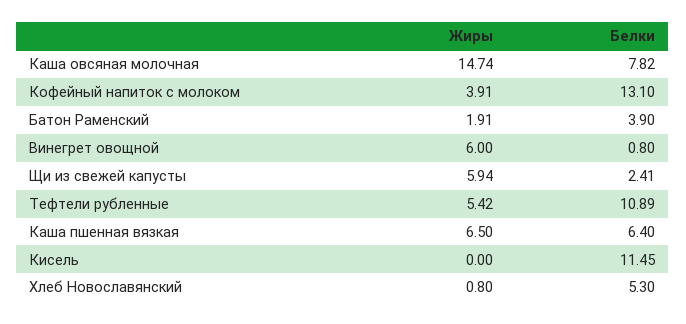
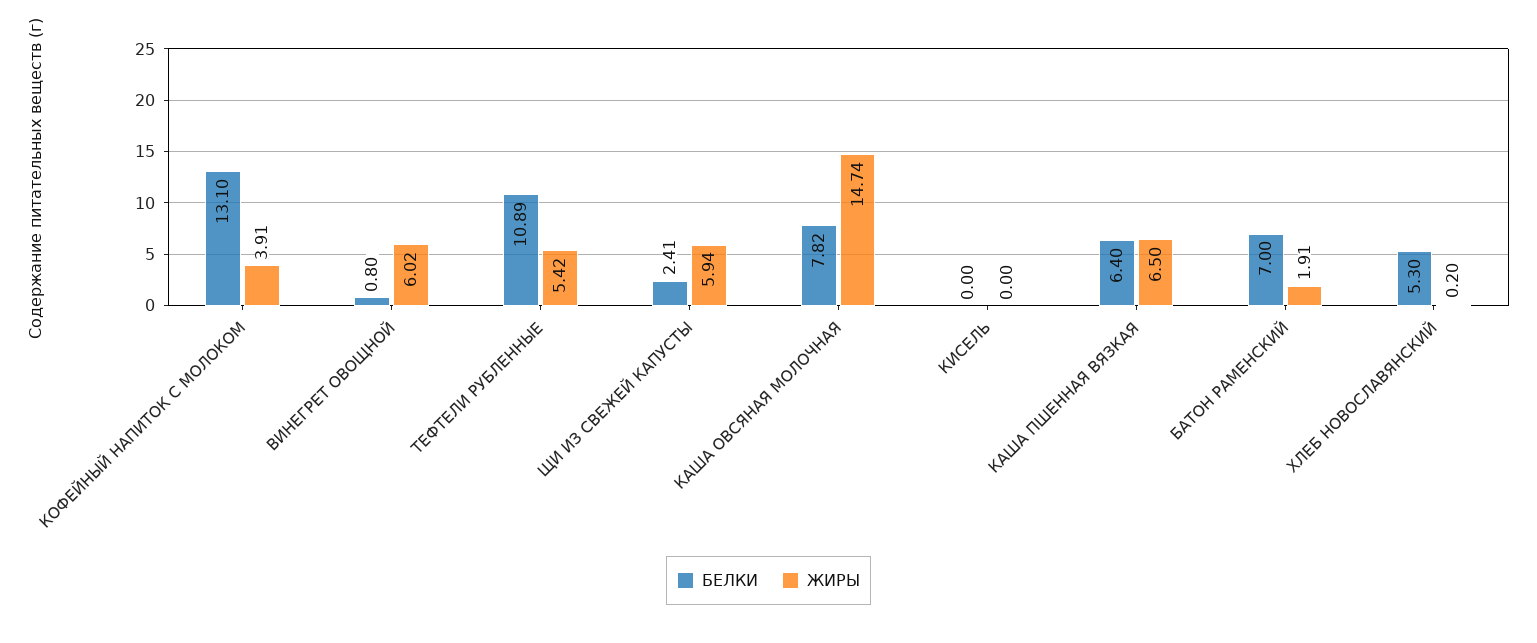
  {
    "Жиры": {
      "Каша овсяная молочная": 14.74,
      "Кофейный напиток с молоком": 3.91,
      "Батон Раменский": 1.91,
-     "Винегрет овощной": 6,
+     "Винегрет овощной": 6.02,
      "Щи из свежей капусты": 5.94,
      "Тефтели рубленные": 5.42,
      "Каша пшенная вязкая": 6.5,
      "Кисель": 0,
-     "Хлеб Новославянский": 0.8
+     "Хлеб Новославянский": 0.2
    },
    "Белки": {
      "Каша овсяная молочная": 7.82,
      "Кофейный напиток с молоком": 13.1,
-     "Батон Раменский": 3.9,
+     "Батон Раменский": 7,
      "Винегрет овощной": 0.8,
      "Щи из свежей капусты": 2.41,
      "Тефтели рубленные": 10.89,
      "Каша пшенная вязкая": 6.4,
-     "Кисель": 11.45,
+     "Кисель": 0,
      "Хлеб Новославянский": 5.3
    }
  }

